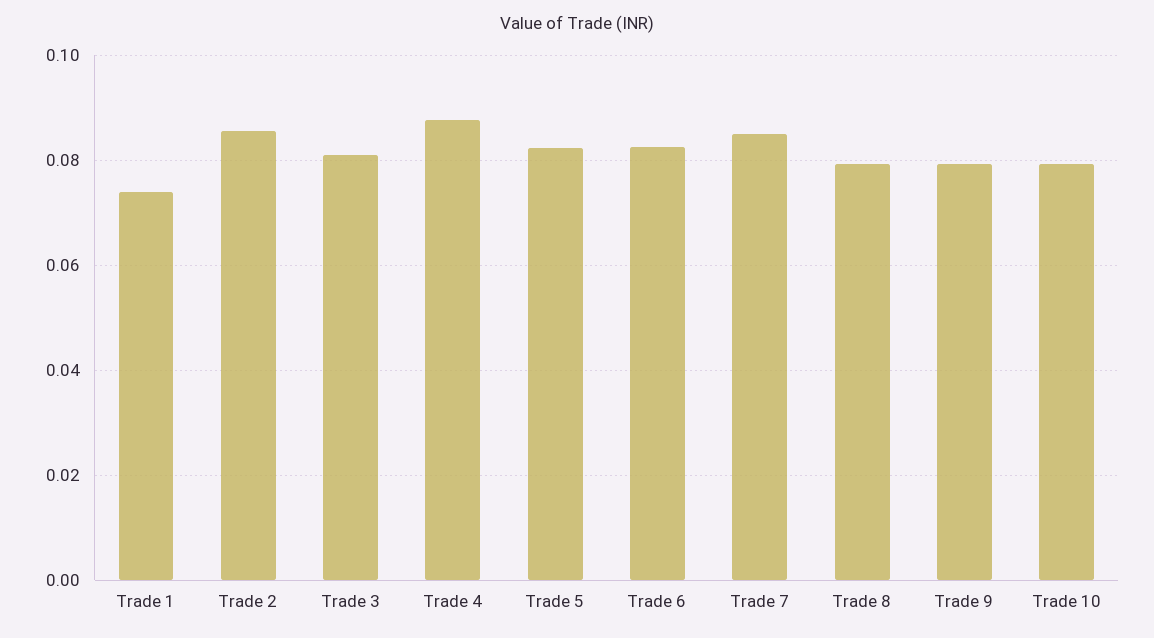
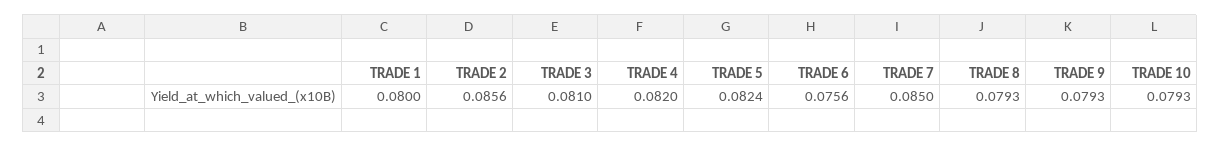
  {
-   "Trade 1": 0.074,
+   "Trade 1": 0.08,
    "Trade 2": 0.0856,
    "Trade 3": 0.081,
-   "Trade 4": 0.088,
+   "Trade 4": 0.082,
    "Trade 5": 0.0824,
-   "Trade 6": 0.082,
+   "Trade 6": 0.0756,
    "Trade 7": 0.085,
    "Trade 8": 0.0793,
    "Trade 9": 0.0793,
    "Trade 10": 0.0793
  }

